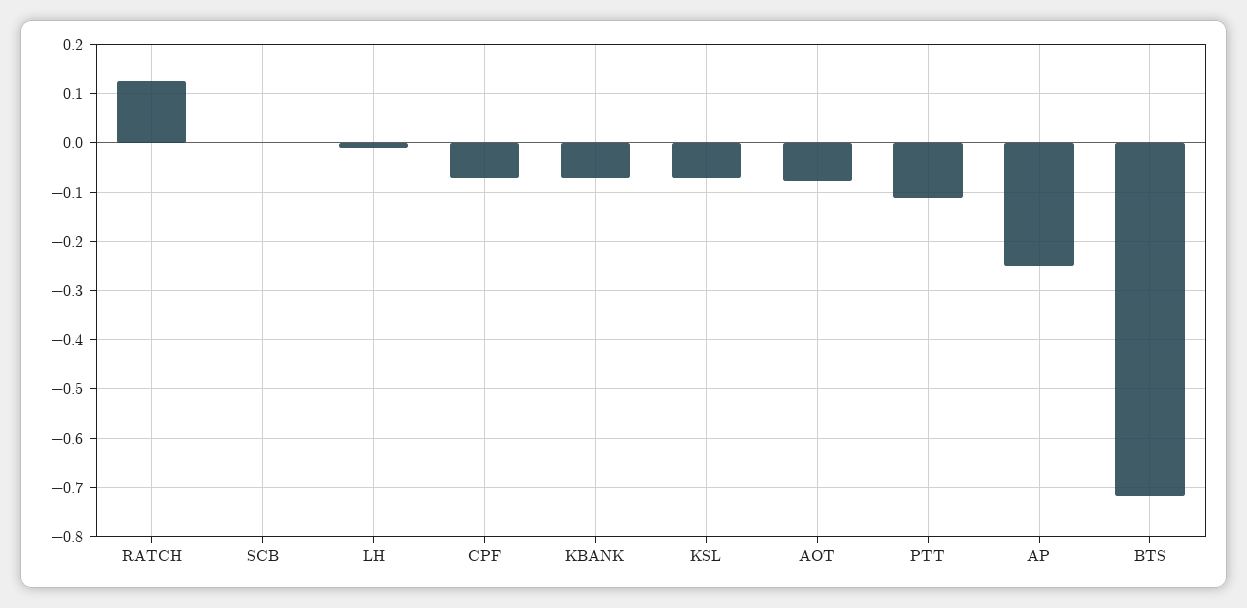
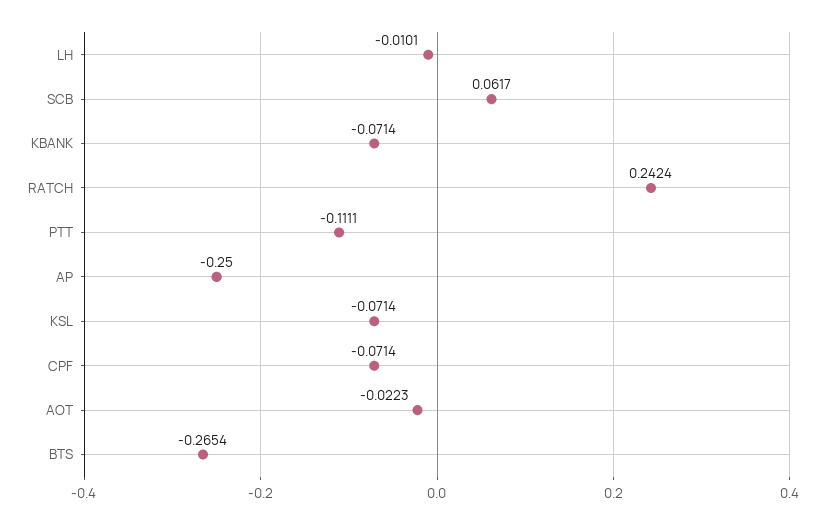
  {
-   "RATCH": 0.12,
+   "RATCH": 0.2424,
-   "SCB": 0,
+   "SCB": 0.0617,
    "LH": -0.0101,
    "CPF": -0.0714,
    "KBANK": -0.0714,
    "KSL": -0.0714,
-   "AOT": -0.08,
+   "AOT": -0.0223,
    "PTT": -0.1111,
    "AP": -0.25,
-   "BTS": -0.72
+   "BTS": -0.2654
  }

